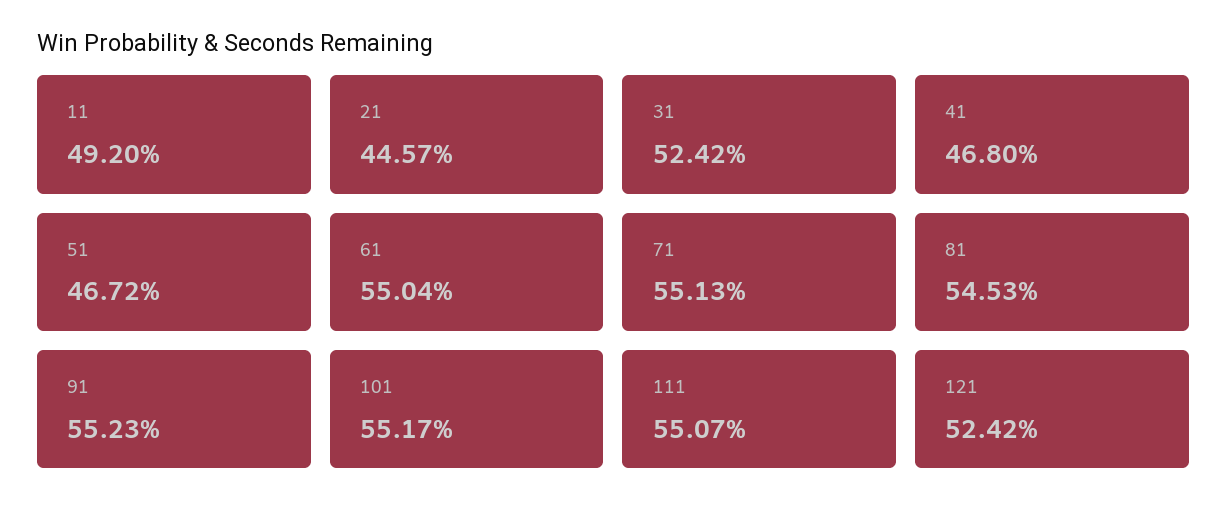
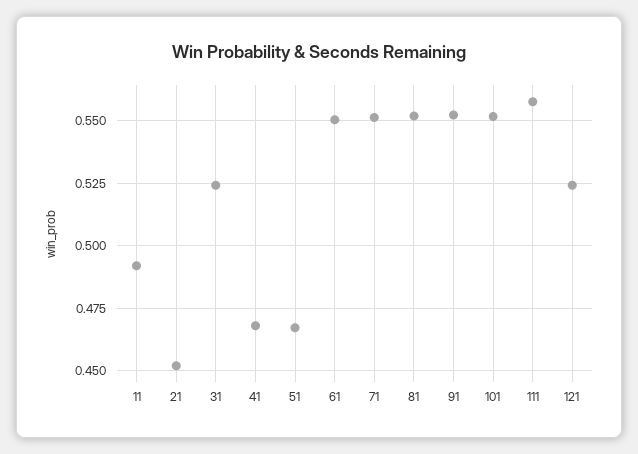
  {
    "11": 0.492,
-   "21": 0.4457,
+   "21": 0.4525,
    "31": 0.5242,
    "41": 0.468,
    "51": 0.4672,
    "61": 0.5504,
    "71": 0.5513,
-   "81": 0.5453,
+   "81": 0.5525,
    "91": 0.5523,
    "101": 0.5517,
-   "111": 0.5507,
+   "111": 0.5575,
    "121": 0.5242
  }

